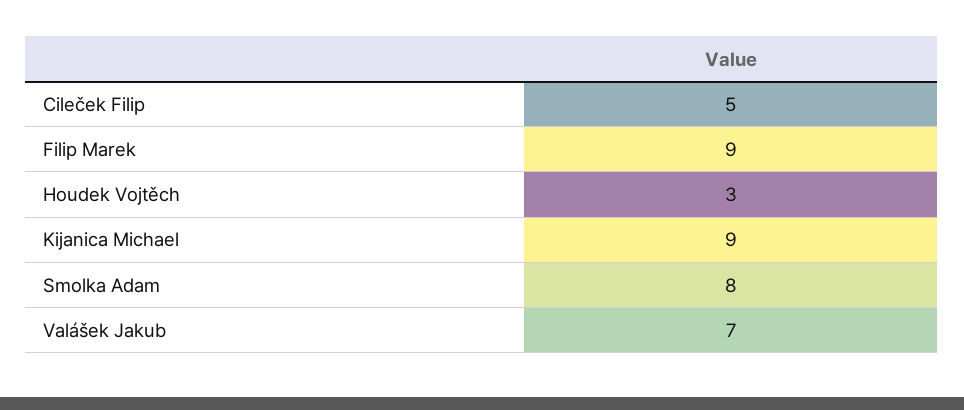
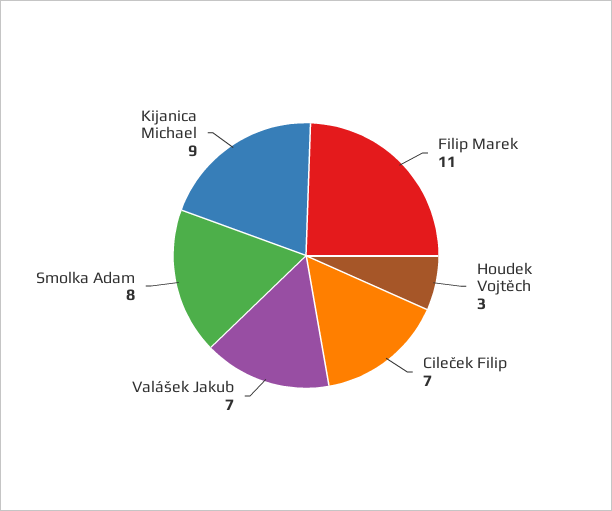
  {
-   "Cileček Filip": 5,
+   "Cileček Filip": 7,
-   "Filip Marek": 9,
+   "Filip Marek": 11,
    "Houdek Vojtěch": 3,
    "Kijanica Michael": 9,
    "Smolka Adam": 8,
    "Valášek Jakub": 7
  }

